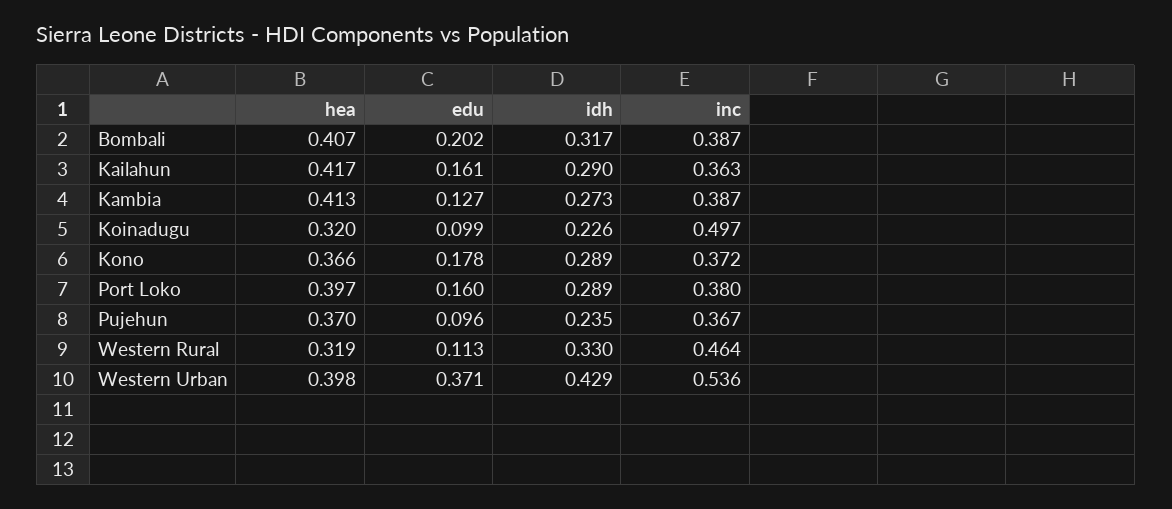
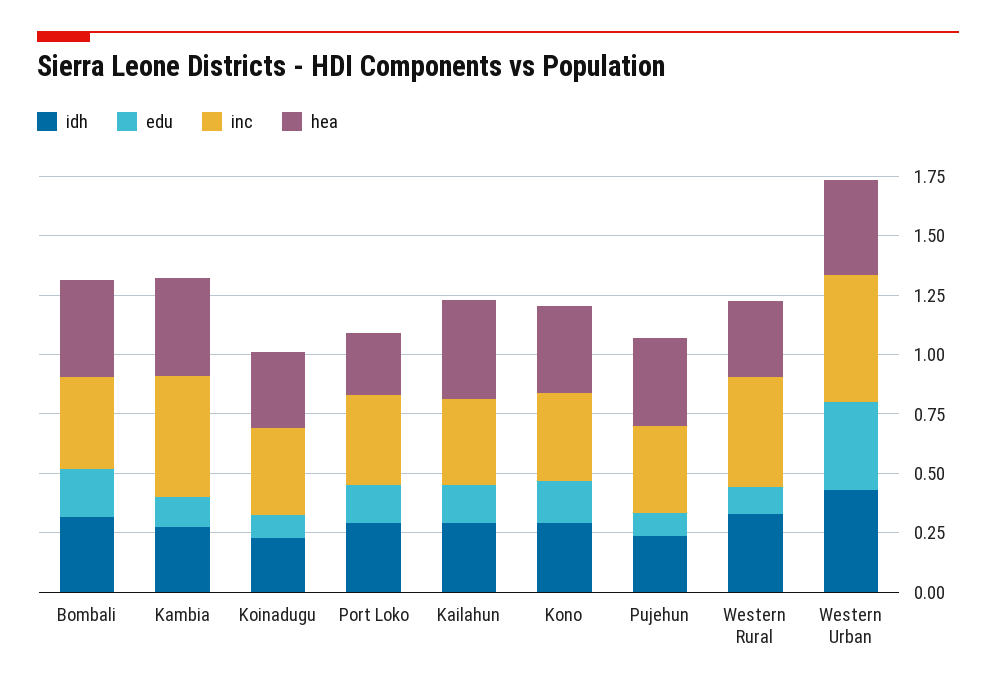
  {
    "hea": {
      "Bombali": 0.407,
      "Kailahun": 0.417,
      "Kambia": 0.413,
      "Koinadugu": 0.32,
      "Kono": 0.366,
-     "Port Loko": 0.397,
+     "Port Loko": 0.25,
      "Pujehun": 0.37,
      "Western Rural": 0.319,
      "Western Urban": 0.398
    },
    "edu": {
      "Bombali": 0.202,
      "Kailahun": 0.161,
      "Kambia": 0.127,
      "Koinadugu": 0.099,
      "Kono": 0.178,
      "Port Loko": 0.16,
      "Pujehun": 0.096,
      "Western Rural": 0.113,
      "Western Urban": 0.371
    },
    "idh": {
      "Bombali": 0.317,
      "Kailahun": 0.29,
      "Kambia": 0.273,
      "Koinadugu": 0.226,
      "Kono": 0.289,
      "Port Loko": 0.289,
      "Pujehun": 0.235,
      "Western Rural": 0.33,
      "Western Urban": 0.429
    },
    "inc": {
      "Bombali": 0.387,
      "Kailahun": 0.363,
-     "Kambia": 0.387,
+     "Kambia": 0.5,
-     "Koinadugu": 0.497,
+     "Koinadugu": 0.35,
      "Kono": 0.372,
      "Port Loko": 0.38,
      "Pujehun": 0.367,
      "Western Rural": 0.464,
      "Western Urban": 0.536
    }
  }

